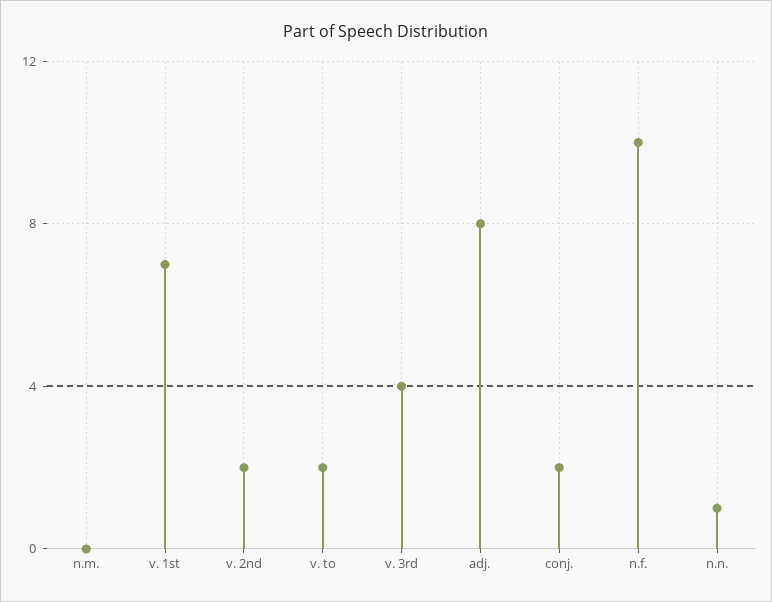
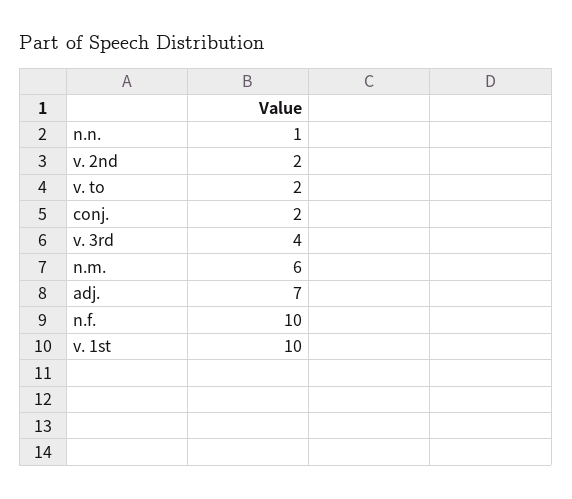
  {
-   "n.m.": 0,
+   "n.m.": 6,
-   "v. 1st": 7,
+   "v. 1st": 10,
    "v. 2nd": 2,
    "v. to": 2,
    "v. 3rd": 4,
-   "adj.": 8,
+   "adj.": 7,
    "conj.": 2,
    "n.f.": 10,
    "n.n.": 1
  }

